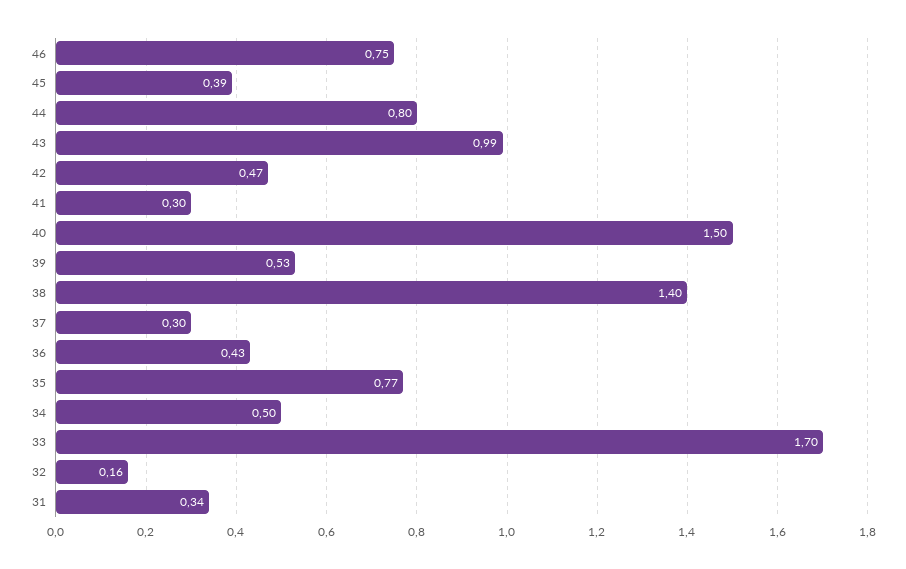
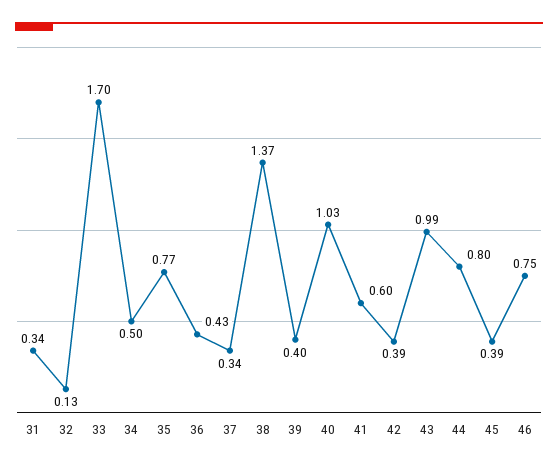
  {
    "46": 0.75,
    "45": 0.39,
    "44": 0.8,
    "43": 0.99,
-   "42": 0.47,
+   "42": 0.39,
-   "41": 0.3,
+   "41": 0.6,
-   "40": 1.5,
+   "40": 1.03,
-   "39": 0.53,
+   "39": 0.4,
-   "38": 1.4,
+   "38": 1.37,
-   "37": 0.3,
+   "37": 0.34,
    "36": 0.43,
    "35": 0.77,
    "34": 0.5,
    "33": 1.7,
-   "32": 0.16,
+   "32": 0.13,
    "31": 0.34
  }

